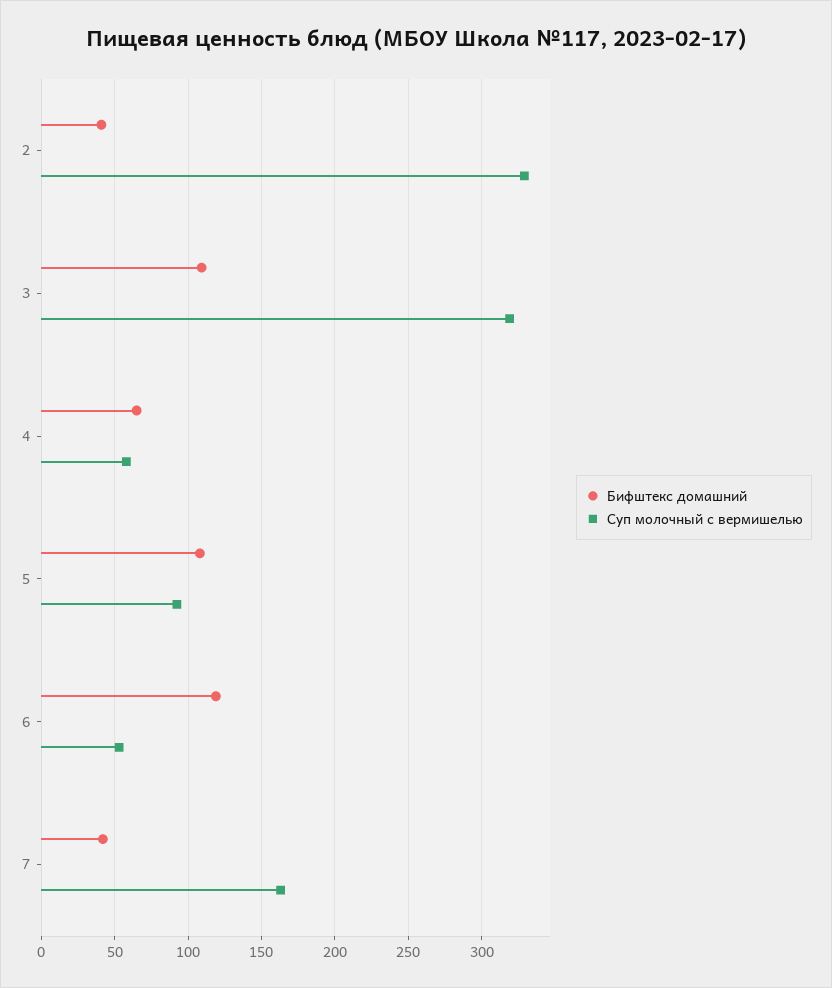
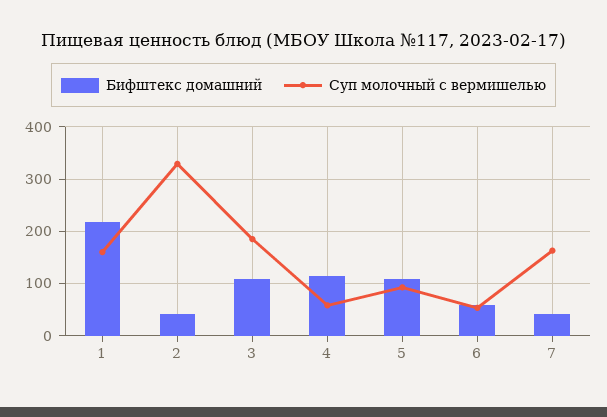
  {
    "Бифштекс домашний": {
      "2": 40,
      "3": 110,
-     "4": 65,
+     "4": 120,
      "5": 110,
-     "6": 120,
+     "6": 60,
-     "7": 40
+     "7": 40,
+     "1": 220
    },
    "Суп молочный с вермишелью": {
      "2": 330,
-     "3": 320,
+     "3": 180,
      "4": 60,
      "5": 90,
      "6": 55,
-     "7": 165
+     "7": 165,
+     "1": 160
    }
  }

